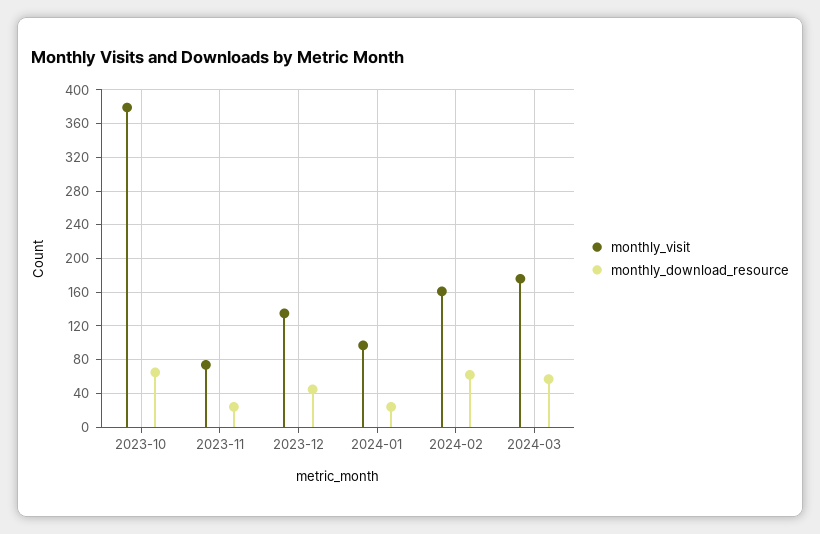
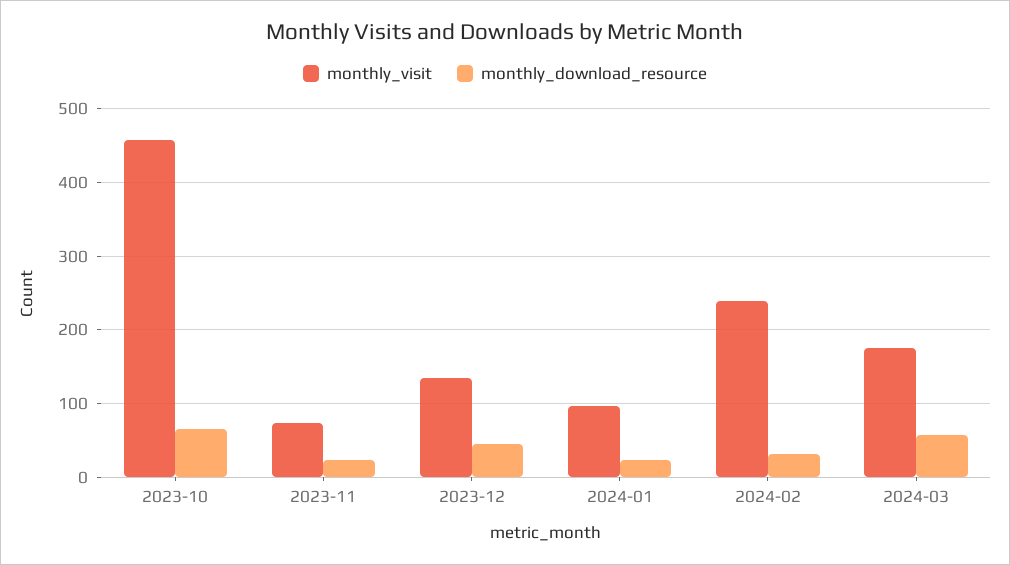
  {
    "monthly_visit": {
-     "2023-10": 380,
+     "2023-10": 460,
      "2023-11": 70,
      "2023-12": 140,
      "2024-01": 100,
-     "2024-02": 160,
+     "2024-02": 240,
      "2024-03": 180
    },
    "monthly_download_resource": {
      "2023-10": 70,
      "2023-11": 20,
      "2023-12": 50,
      "2024-01": 20,
-     "2024-02": 60,
+     "2024-02": 30,
      "2024-03": 60
    }
  }

